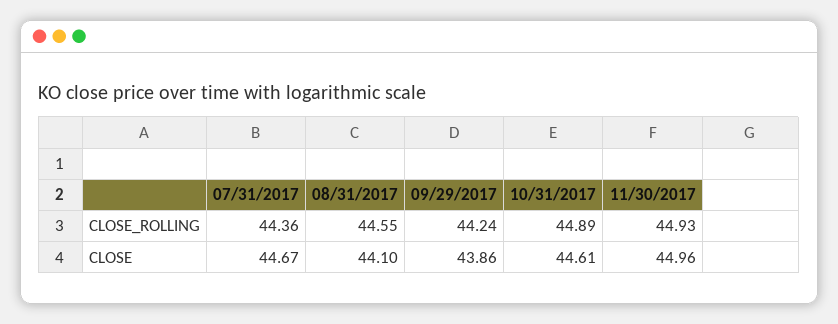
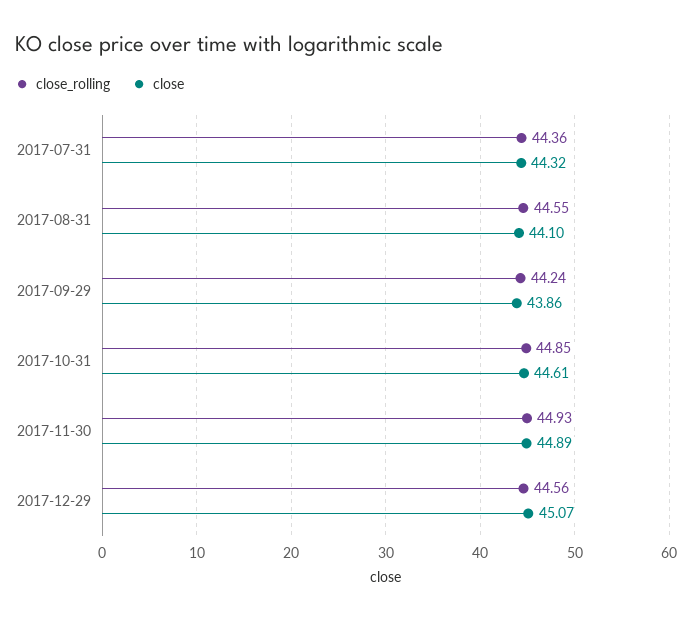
  {
    "CLOSE_ROLLING": {
      "07/31/2017": 44.36,
      "08/31/2017": 44.55,
      "09/29/2017": 44.24,
-     "10/31/2017": 44.89,
+     "10/31/2017": 44.85,
-     "11/30/2017": 44.93
+     "11/30/2017": 44.93,
+     "2017-12-29": 44.56
    },
    "CLOSE": {
-     "07/31/2017": 44.67,
+     "07/31/2017": 44.32,
      "08/31/2017": 44.1,
      "09/29/2017": 43.86,
      "10/31/2017": 44.61,
-     "11/30/2017": 44.96
+     "11/30/2017": 44.89,
+     "2017-12-29": 45.07
    }
  }

